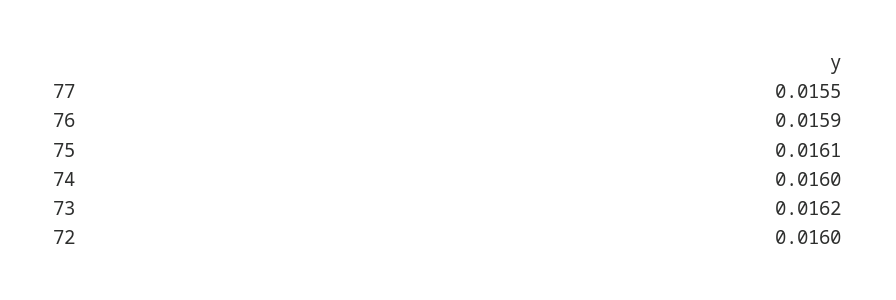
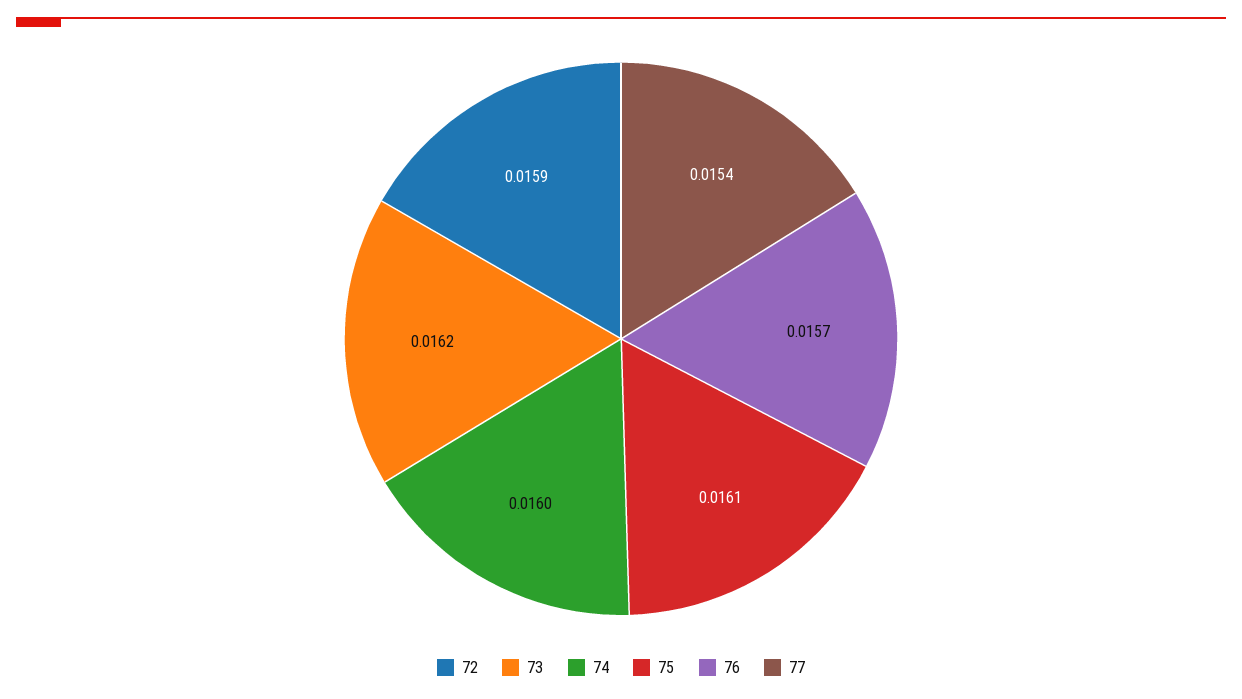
  {
-   "77": 0.0155,
+   "77": 0.0154,
-   "76": 0.0159,
+   "76": 0.0157,
    "75": 0.0161,
    "74": 0.016,
    "73": 0.0162,
-   "72": 0.016
+   "72": 0.0159
  }

